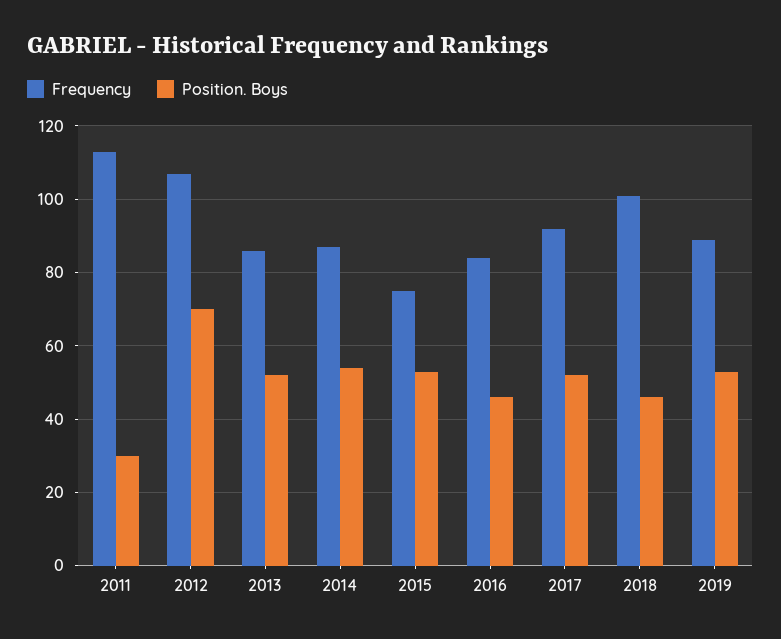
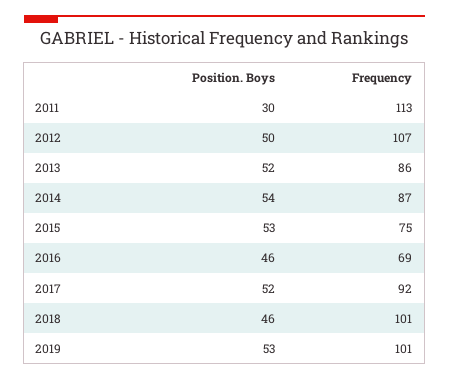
  {
    "Frequency": {
      "2011": 113,
      "2012": 107,
      "2013": 86,
      "2014": 87,
      "2015": 75,
-     "2016": 85,
+     "2016": 69,
      "2017": 92,
      "2018": 101,
-     "2019": 90
+     "2019": 101
    },
    "Position. Boys": {
      "2011": 30,
-     "2012": 70,
+     "2012": 50,
      "2013": 52,
      "2014": 54,
      "2015": 53,
      "2016": 46,
      "2017": 52,
      "2018": 46,
      "2019": 53
    }
  }

